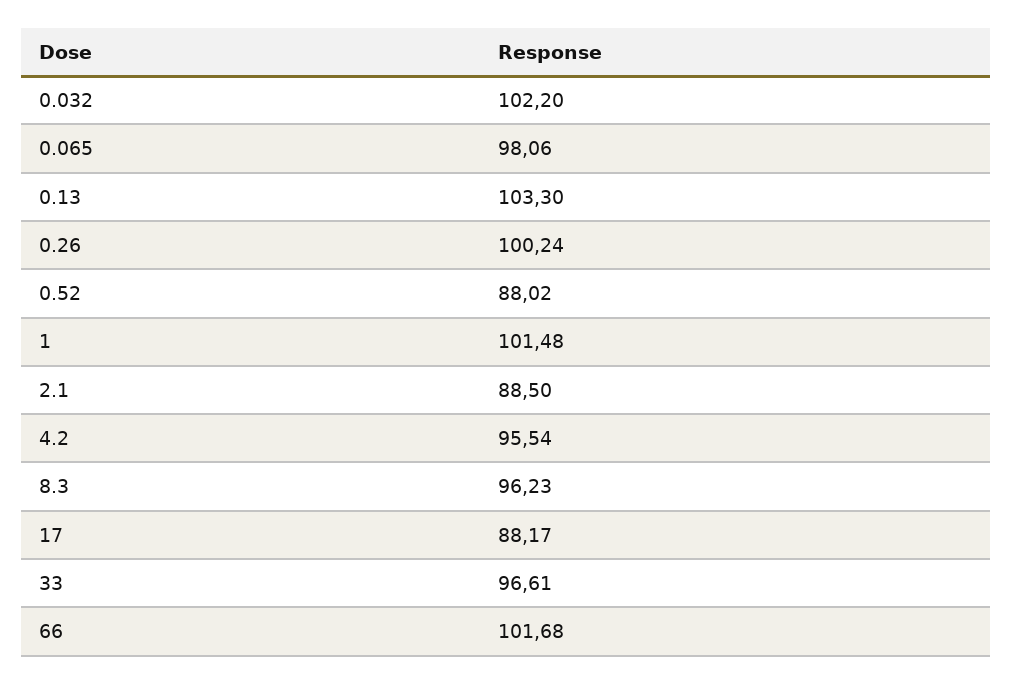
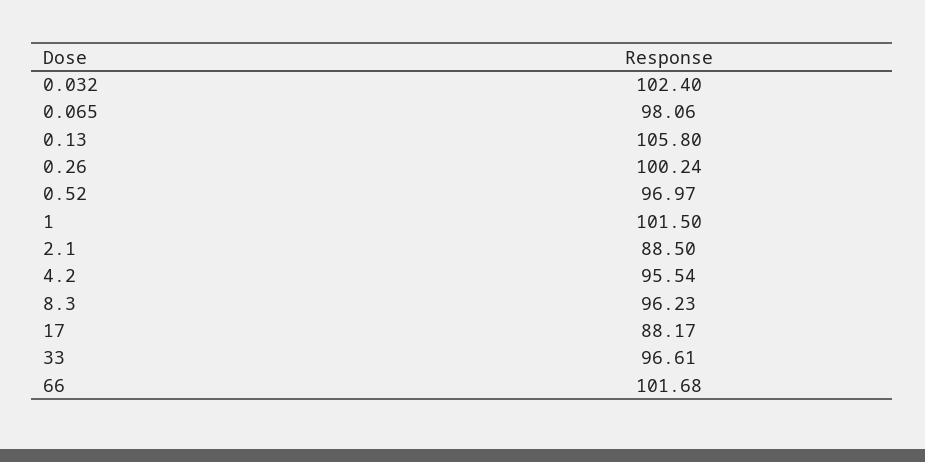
  {
-   "0.032": 102.2,
+   "0.032": 102.4,
    "0.065": 98.06,
-   "0.13": 103.3,
+   "0.13": 105.8,
    "0.26": 100.24,
-   "0.52": 88.02,
+   "0.52": 96.97,
-   "1": 101.48,
+   "1": 101.5,
    "2.1": 88.5,
    "4.2": 95.54,
    "8.3": 96.23,
    "17": 88.17,
    "33": 96.61,
    "66": 101.68
  }

